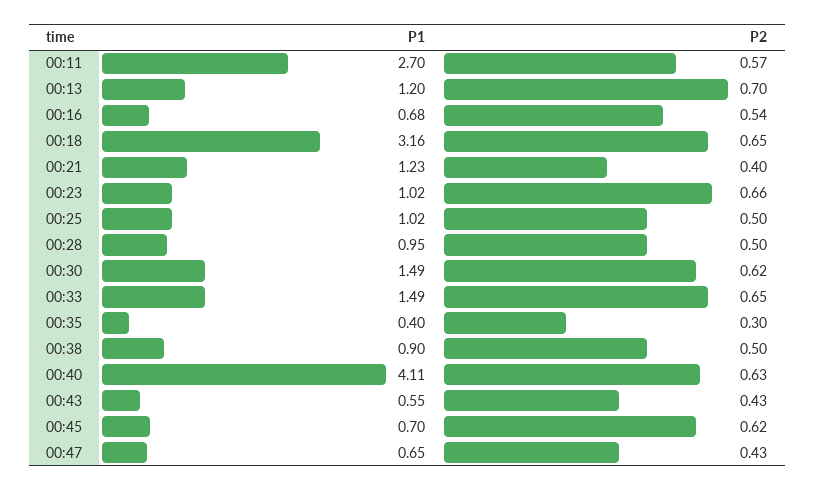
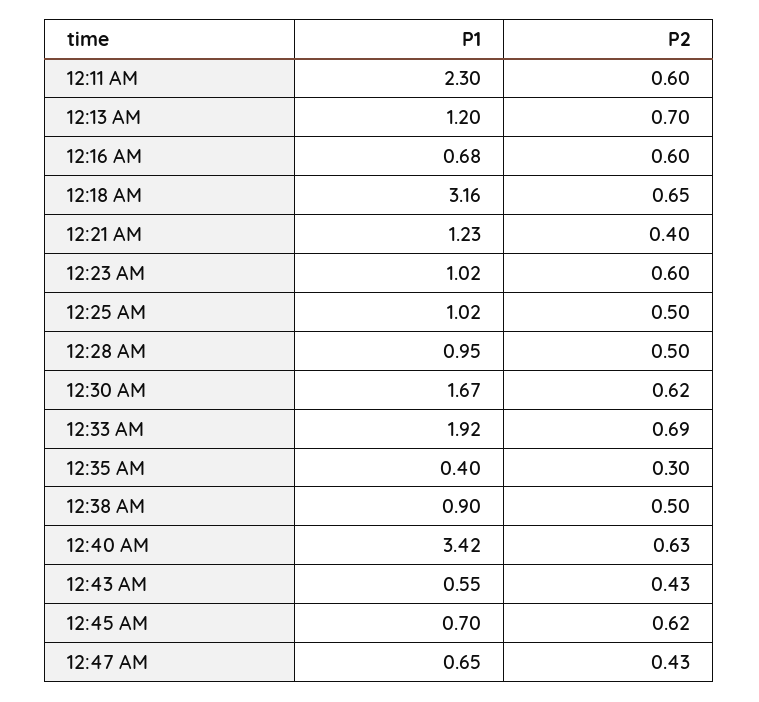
  {
    "P1": {
-     "00:11": 2.7,
+     "00:11": 2.3,
      "00:13": 1.2,
      "00:16": 0.68,
      "00:18": 3.16,
      "00:21": 1.23,
      "00:23": 1.02,
      "00:25": 1.02,
      "00:28": 0.95,
-     "00:30": 1.49,
+     "00:30": 1.67,
-     "00:33": 1.49,
+     "00:33": 1.92,
      "00:35": 0.4,
      "00:38": 0.9,
-     "00:40": 4.11,
+     "00:40": 3.42,
      "00:43": 0.55,
      "00:45": 0.7,
      "00:47": 0.65
    },
    "P2": {
-     "00:11": 0.57,
+     "00:11": 0.6,
      "00:13": 0.7,
-     "00:16": 0.54,
+     "00:16": 0.6,
      "00:18": 0.65,
      "00:21": 0.4,
-     "00:23": 0.66,
+     "00:23": 0.6,
      "00:25": 0.5,
      "00:28": 0.5,
      "00:30": 0.62,
-     "00:33": 0.65,
+     "00:33": 0.69,
      "00:35": 0.3,
      "00:38": 0.5,
      "00:40": 0.63,
      "00:43": 0.43,
      "00:45": 0.62,
      "00:47": 0.43
    }
  }

